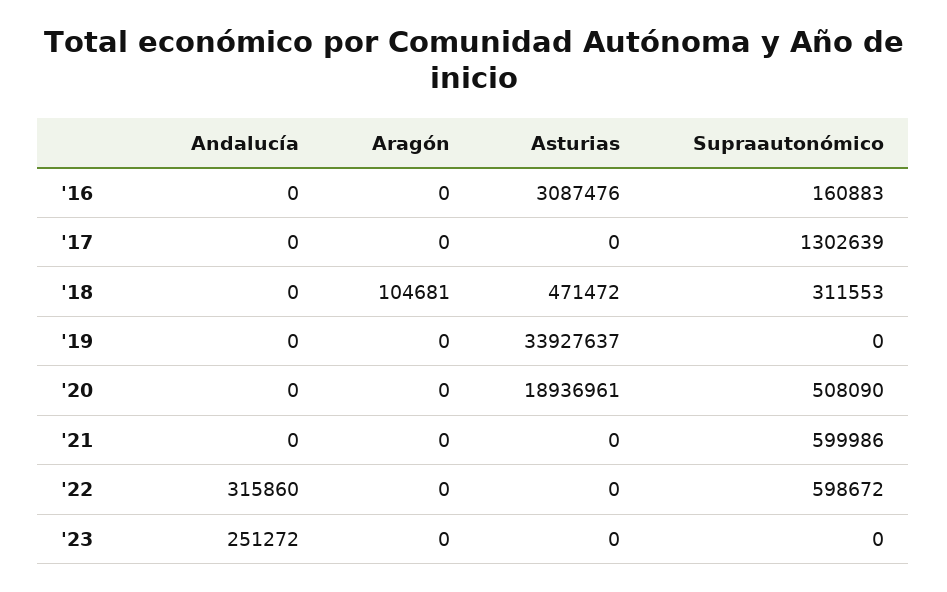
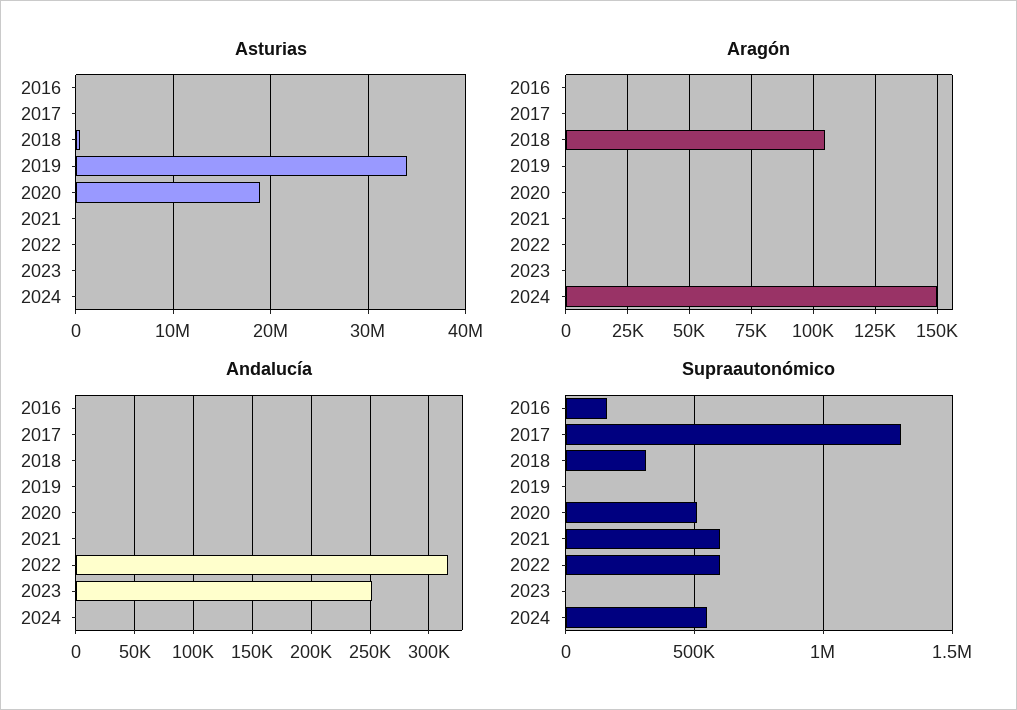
  {
    "Andalucía": {
      "'16": 0,
      "'17": 0,
      "'18": 0,
      "'19": 0,
      "'20": 0,
      "'21": 0,
      "'22": 315860,
-     "'23": 251272
+     "'23": 251272,
+     "2024": 0
    },
    "Aragón": {
      "'16": 0,
      "'17": 0,
      "'18": 104681,
      "'19": 0,
      "'20": 0,
      "'21": 0,
      "'22": 0,
-     "'23": 0
+     "'23": 0,
+     "2024": 150000
    },
    "Asturias": {
-     "'16": 3087476,
+     "'16": 0,
      "'17": 0,
      "'18": 471472,
      "'19": 33927637,
      "'20": 18936961,
      "'21": 0,
      "'22": 0,
-     "'23": 0
+     "'23": 0,
+     "2024": 0
    },
    "Supraautonómico": {
      "'16": 160883,
      "'17": 1302639,
      "'18": 311553,
      "'19": 0,
      "'20": 508090,
      "'21": 599986,
      "'22": 598672,
-     "'23": 0
+     "'23": 0,
+     "2024": 550000
    }
  }

